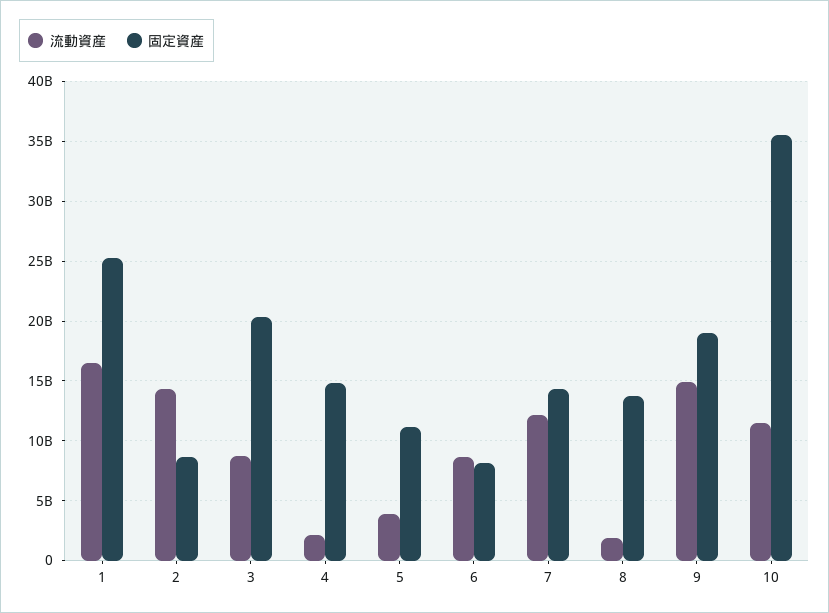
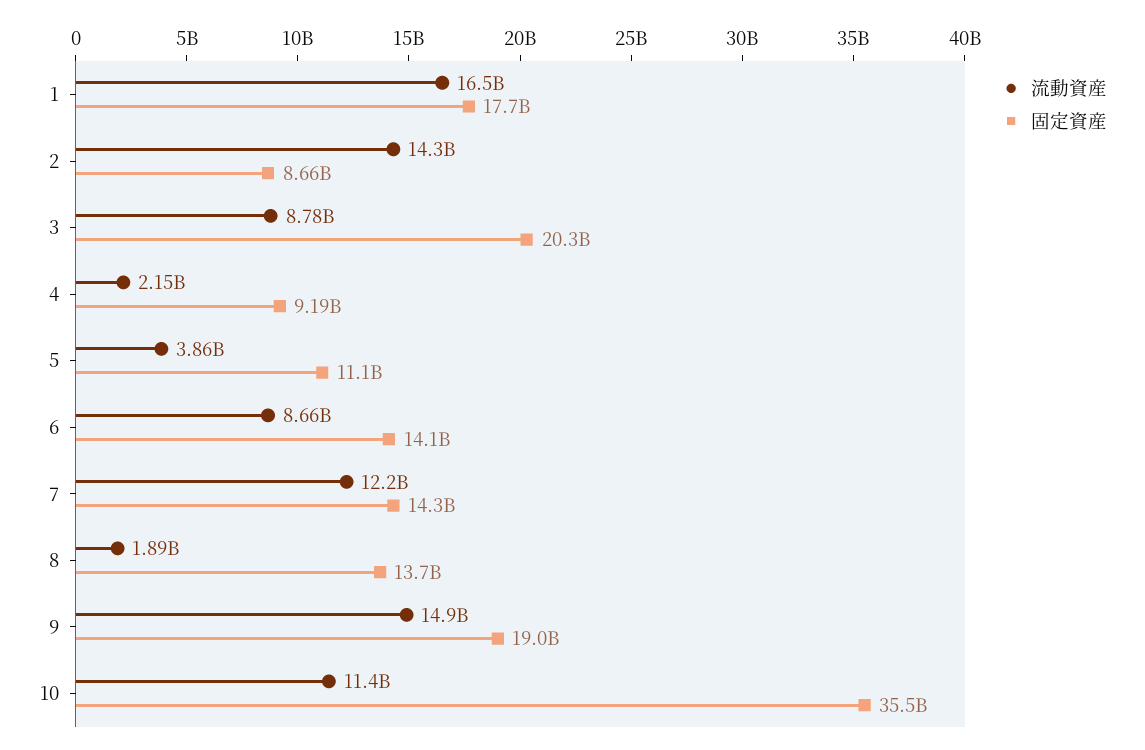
  {
    "流動資産": {
      "1": 16500000000,
      "2": 14300000000,
      "3": 8780000000,
      "4": 2150000000,
      "5": 3860000000,
      "6": 8660000000,
      "7": 12200000000,
      "8": 1890000000,
      "9": 14900000000,
      "10": 11400000000
    },
    "固定資産": {
-     "1": 25000000000,
+     "1": 17700000000,
      "2": 8660000000,
      "3": 20300000000,
-     "4": 15000000000,
+     "4": 9190000000,
      "5": 11100000000,
-     "6": 8000000000,
+     "6": 14100000000,
      "7": 14300000000,
      "8": 13700000000,
      "9": 19000000000,
      "10": 35500000000
    }
  }

